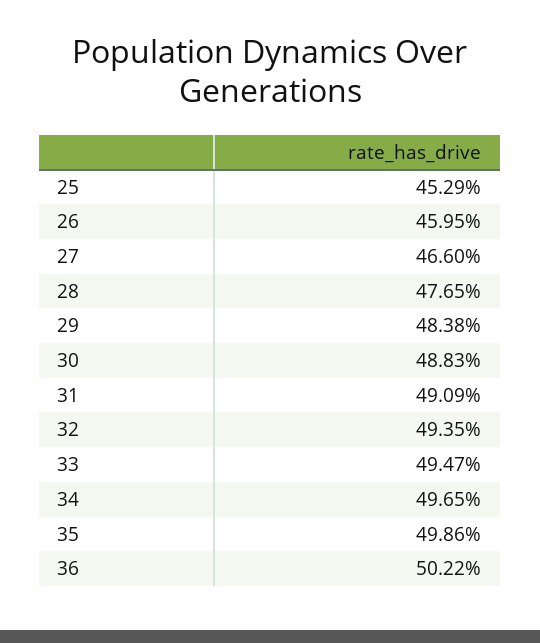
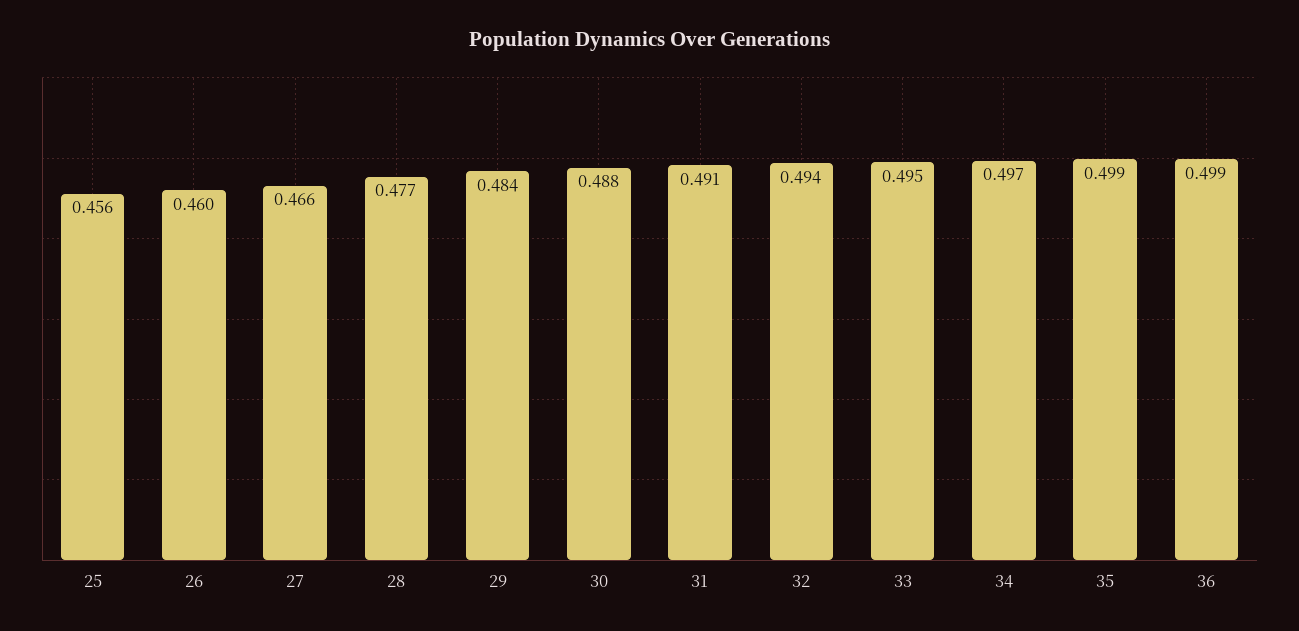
  {
-   "25": 0.4529,
+   "25": 0.456,
    "26": 0.4595,
    "27": 0.466,
    "28": 0.4765,
    "29": 0.4838,
    "30": 0.4883,
    "31": 0.4909,
    "32": 0.4935,
    "33": 0.4947,
    "34": 0.4965,
    "35": 0.4986,
-   "36": 0.5022
+   "36": 0.499
  }

